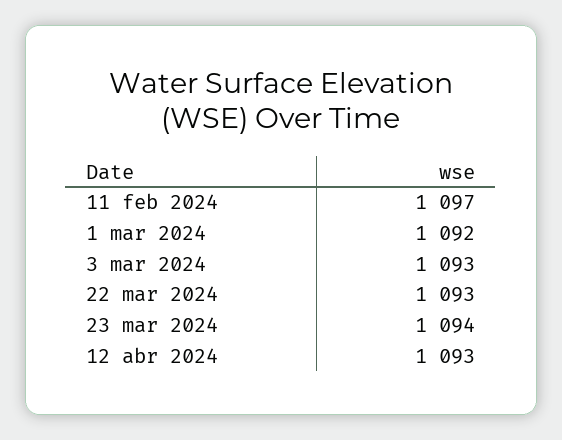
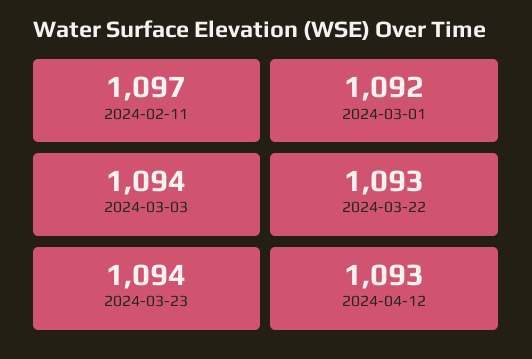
  {
    "11 feb 2024": 1097,
    "1 mar 2024": 1092,
-   "3 mar 2024": 1093,
+   "3 mar 2024": 1094,
    "22 mar 2024": 1093,
    "23 mar 2024": 1094,
    "12 abr 2024": 1093
  }

